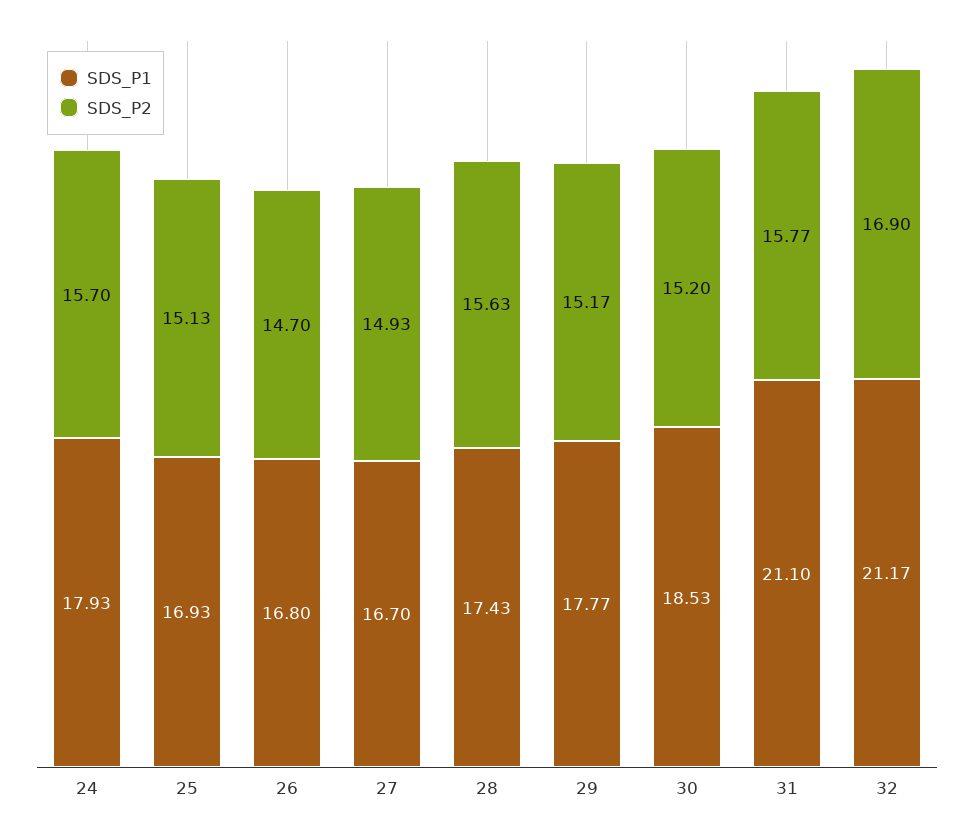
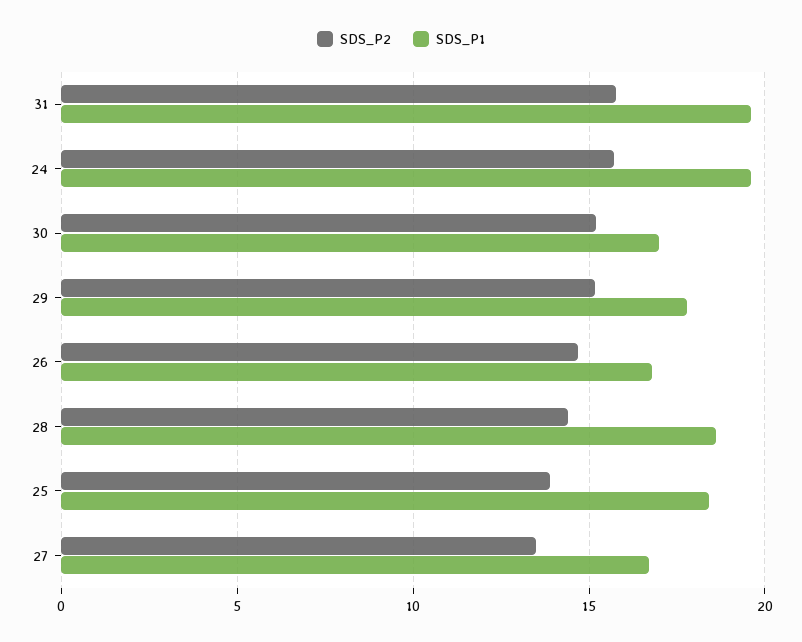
  {
    "SDS_P1": {
-     "24": 17.93,
+     "24": 19.5,
-     "25": 16.93,
+     "25": 18.5,
      "26": 16.8,
      "27": 16.7,
-     "28": 17.43,
+     "28": 18.5,
      "29": 17.77,
-     "30": 18.53,
+     "30": 17,
-     "31": 21.1,
+     "31": 19.5
-     "32": 21.17
    },
    "SDS_P2": {
      "24": 15.7,
-     "25": 15.13,
+     "25": 14,
      "26": 14.7,
-     "27": 14.93,
+     "27": 13.5,
-     "28": 15.63,
+     "28": 14.5,
      "29": 15.17,
      "30": 15.2,
-     "31": 15.77,
+     "31": 15.77
-     "32": 16.9
    }
  }

